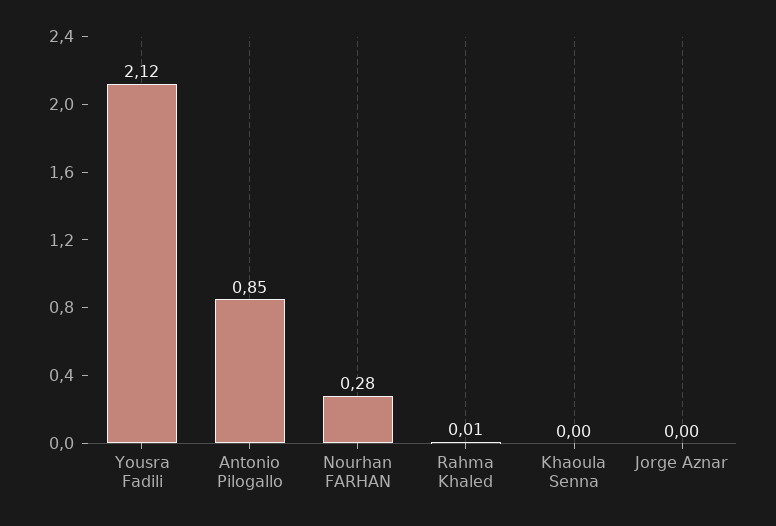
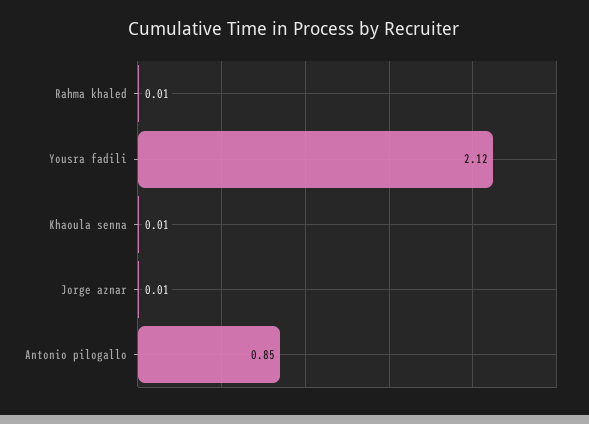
  {
    "Yousra Fadili": 2.12,
    "Antonio Pilogallo": 0.85,
-   "Nourhan FARHAN": 0.28,
    "Rahma Khaled": 0.01,
-   "Khaoula Senna": 0,
+   "Khaoula Senna": 0.01,
-   "Jorge Aznar": 0
+   "Jorge Aznar": 0.01
  }

